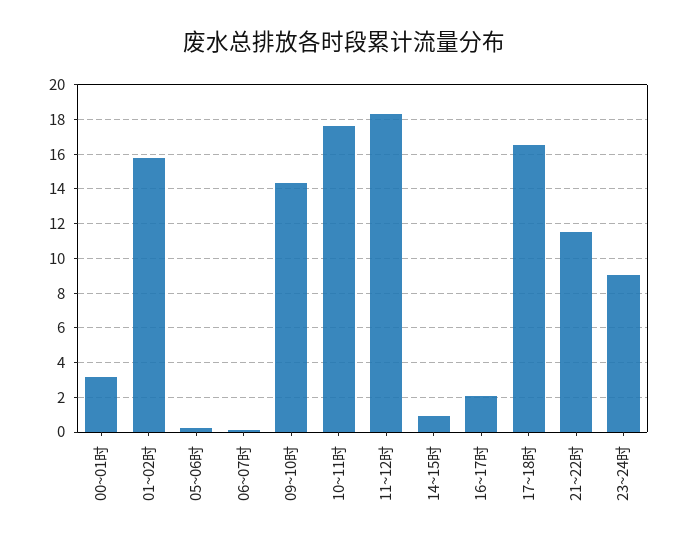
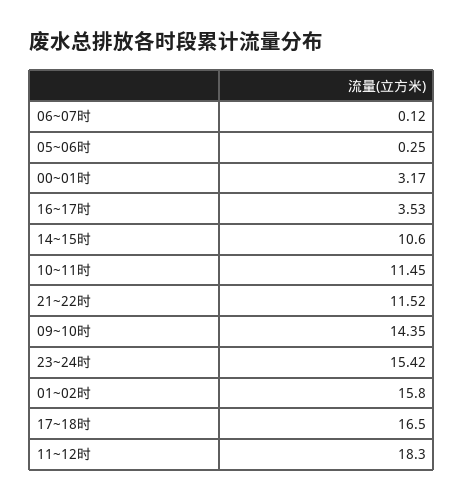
  {
    "00~01时": 3.17,
    "01~02时": 15.8,
    "05~06时": 0.25,
    "06~07时": 0.12,
    "09~10时": 14.35,
-   "10~11时": 17.5,
+   "10~11时": 11.45,
    "11~12时": 18.3,
-   "14~15时": 1,
+   "14~15时": 10.6,
-   "16~17时": 2,
+   "16~17时": 3.53,
    "17~18时": 16.5,
    "21~22时": 11.52,
-   "23~24时": 9
+   "23~24时": 15.42
  }

